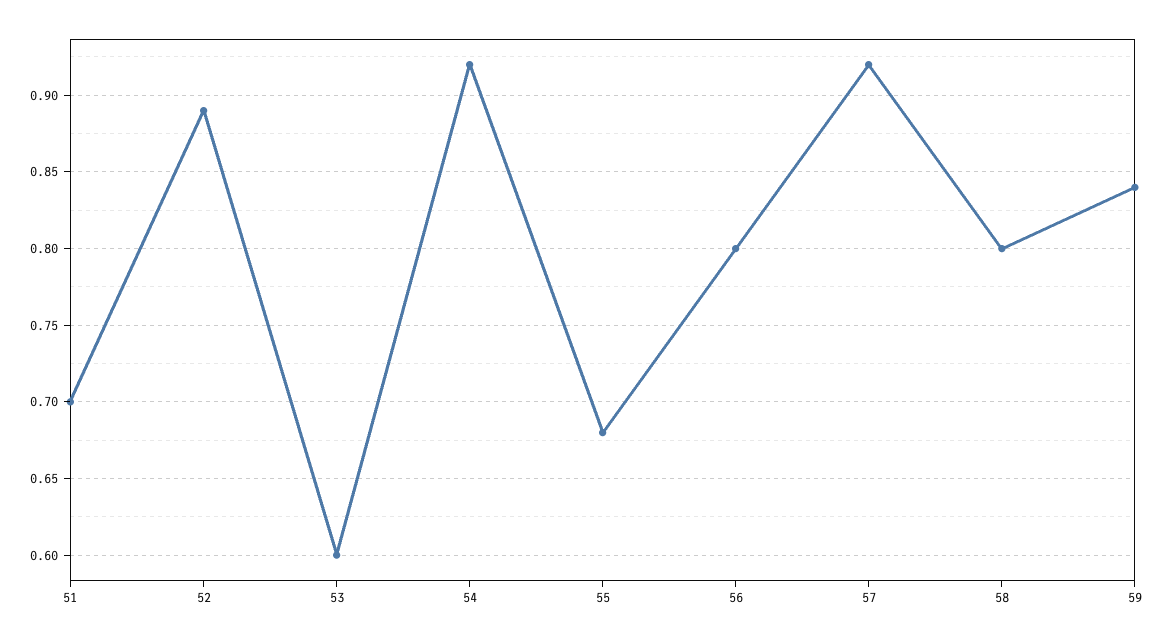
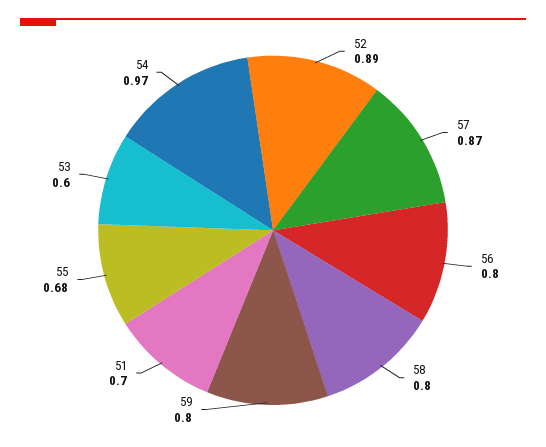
  {
    "51": 0.7,
    "52": 0.89,
    "53": 0.6,
-   "54": 0.92,
+   "54": 0.97,
    "55": 0.68,
    "56": 0.8,
-   "57": 0.92,
+   "57": 0.87,
    "58": 0.8,
-   "59": 0.84
+   "59": 0.8
  }

